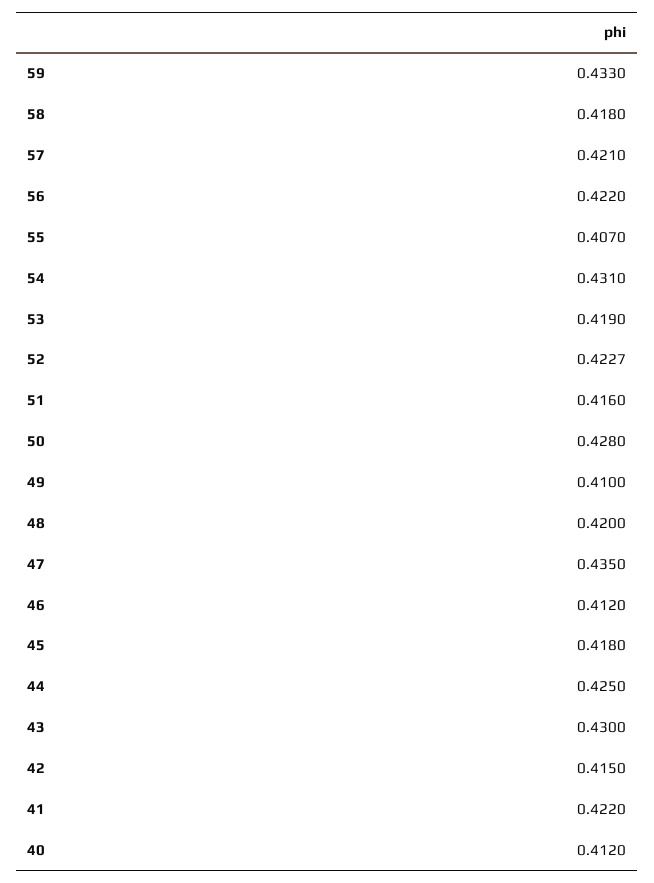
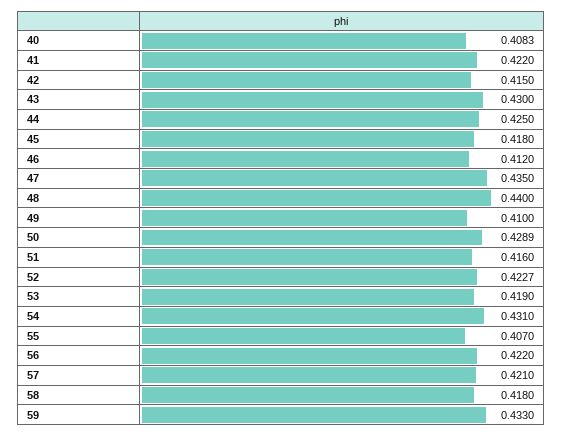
  {
    "59": 0.433,
    "58": 0.418,
    "57": 0.421,
    "56": 0.422,
    "55": 0.407,
    "54": 0.431,
    "53": 0.419,
    "52": 0.4227,
    "51": 0.416,
-   "50": 0.428,
+   "50": 0.4289,
    "49": 0.41,
-   "48": 0.42,
+   "48": 0.44,
    "47": 0.435,
    "46": 0.412,
    "45": 0.418,
    "44": 0.425,
    "43": 0.43,
    "42": 0.415,
    "41": 0.422,
-   "40": 0.412
+   "40": 0.4083
  }

